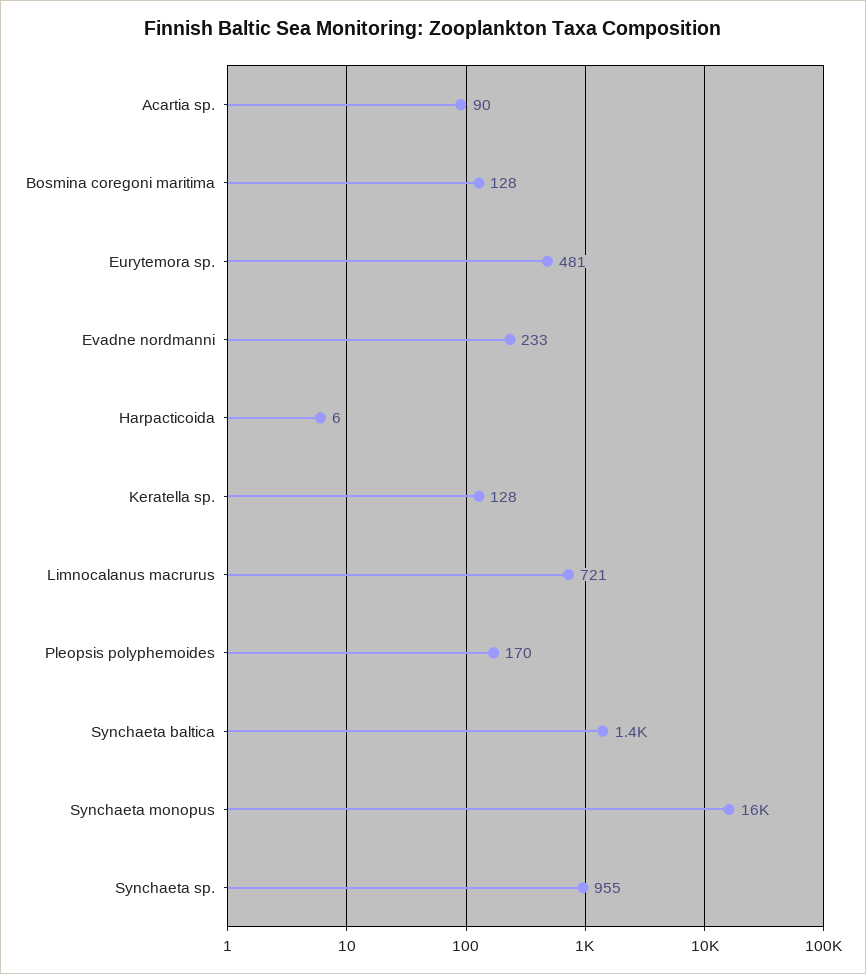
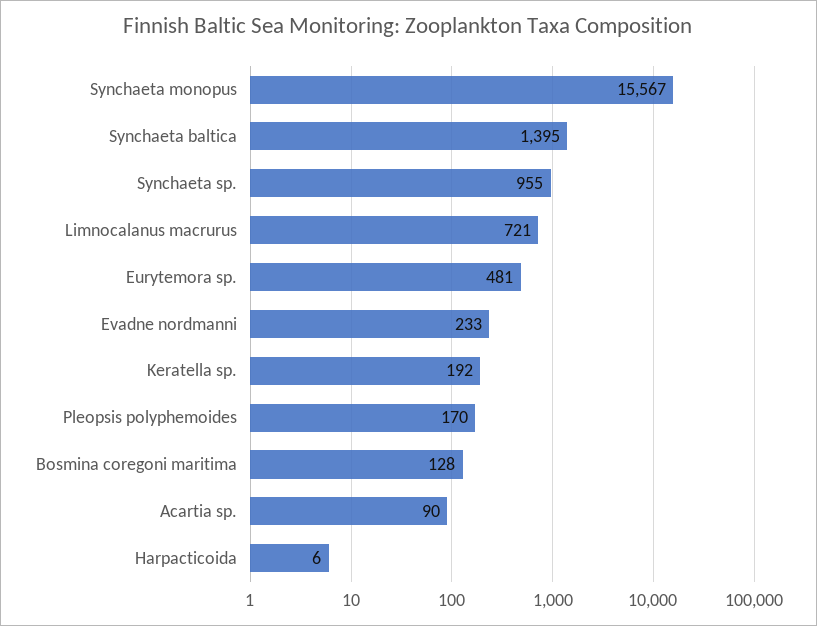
  {
    "Acartia sp.": 90,
    "Bosmina coregoni maritima": 128,
    "Eurytemora sp.": 481,
    "Evadne nordmanni": 233,
    "Harpacticoida": 6,
-   "Keratella sp.": 128,
+   "Keratella sp.": 192,
    "Limnocalanus macrurus": 721,
    "Pleopsis polyphemoides": 170,
    "Synchaeta baltica": 1395,
    "Synchaeta monopus": 15567,
    "Synchaeta sp.": 955
  }

